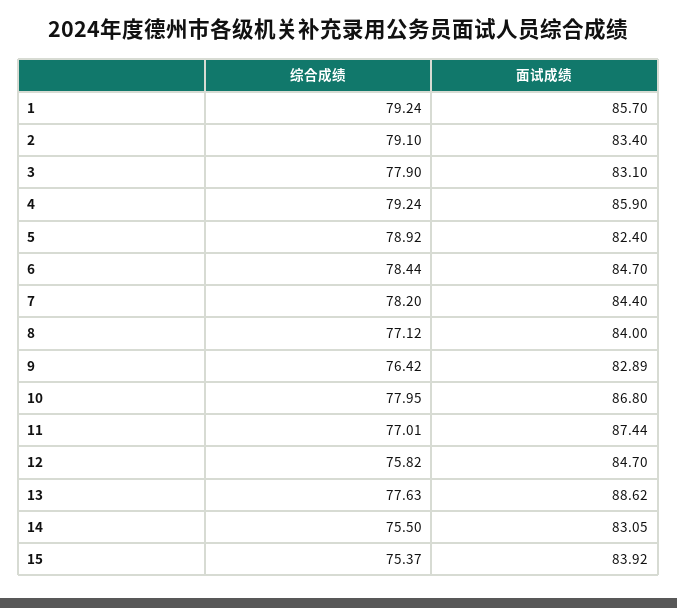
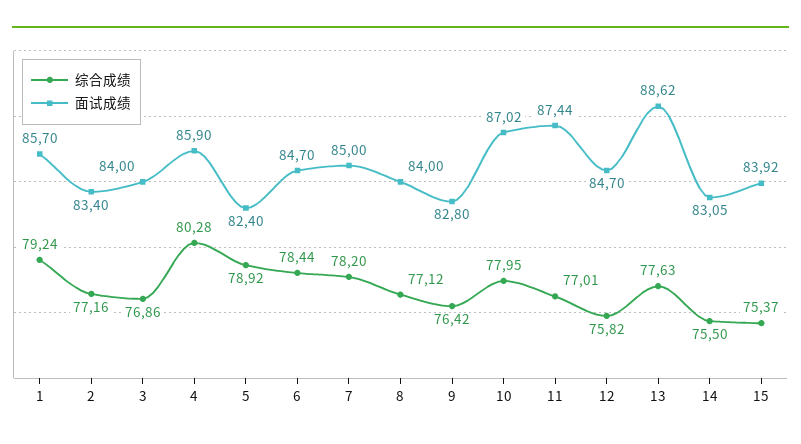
  {
    "综合成绩": {
      "1": 79.24,
-     "2": 79.1,
+     "2": 77.16,
-     "3": 77.9,
+     "3": 76.86,
-     "4": 79.24,
+     "4": 80.28,
      "5": 78.92,
      "6": 78.44,
      "7": 78.2,
      "8": 77.12,
      "9": 76.42,
      "10": 77.95,
      "11": 77.01,
      "12": 75.82,
      "13": 77.63,
      "14": 75.5,
      "15": 75.37
    },
    "面试成绩": {
      "1": 85.7,
      "2": 83.4,
-     "3": 83.1,
+     "3": 84,
      "4": 85.9,
      "5": 82.4,
      "6": 84.7,
-     "7": 84.4,
+     "7": 85,
      "8": 84,
-     "9": 82.89,
+     "9": 82.8,
-     "10": 86.8,
+     "10": 87.02,
      "11": 87.44,
      "12": 84.7,
      "13": 88.62,
      "14": 83.05,
      "15": 83.92
    }
  }

